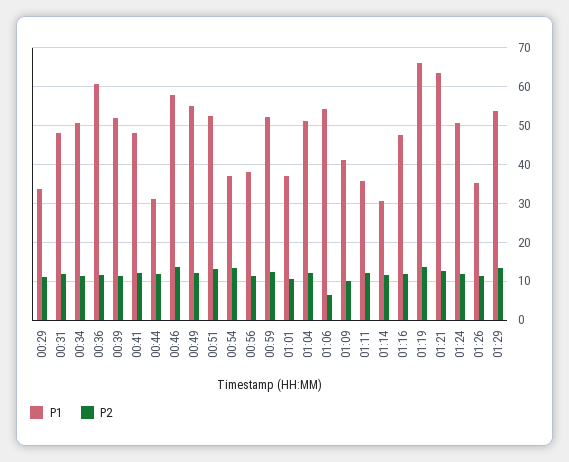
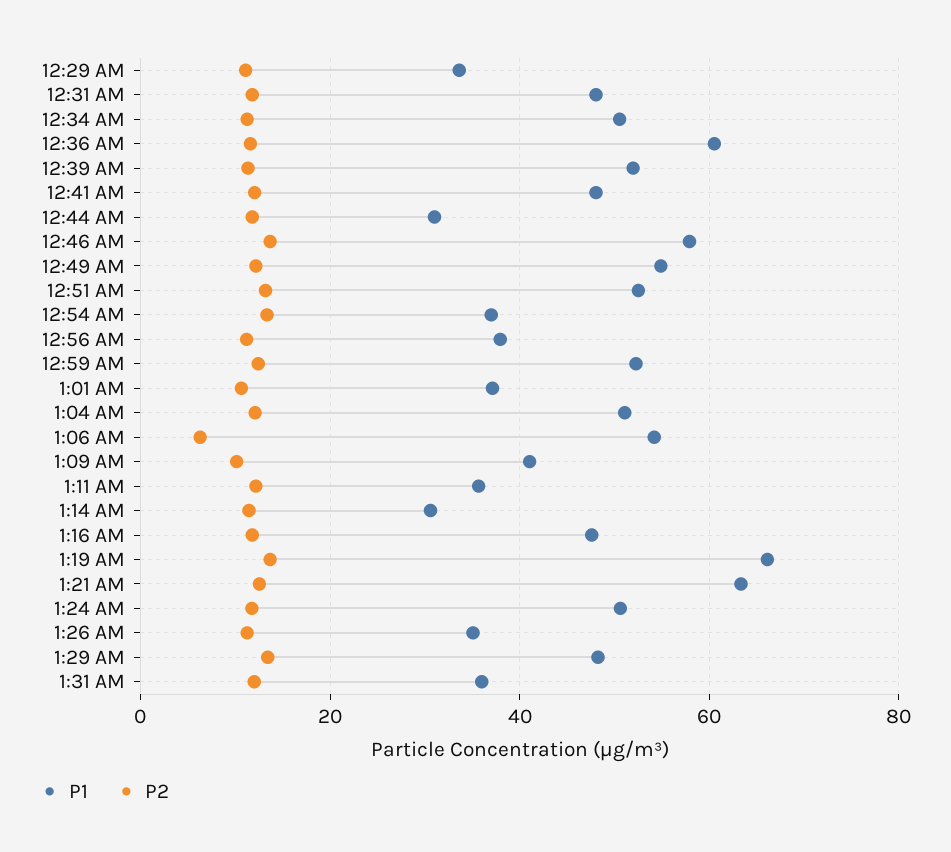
  {
    "P1": {
      "00:29": 34,
      "00:31": 48,
      "00:34": 50,
      "00:36": 60,
      "00:39": 52,
      "00:41": 48,
      "00:44": 32,
      "00:46": 58,
      "00:49": 54,
      "00:51": 52,
      "00:54": 38,
      "00:56": 38,
      "00:59": 52,
      "01:01": 38,
      "01:04": 52,
      "01:06": 54,
      "01:09": 42,
      "01:11": 36,
      "01:14": 30,
      "01:16": 48,
      "01:19": 66,
      "01:21": 64,
      "01:24": 50,
      "01:26": 36,
-     "01:29": 54
+     "01:29": 48,
+     "1:31 AM": 36
    },
    "P2": {
      "00:29": 12,
      "00:31": 12,
      "00:34": 12,
      "00:36": 12,
      "00:39": 12,
      "00:41": 12,
      "00:44": 12,
      "00:46": 14,
      "00:49": 12,
      "00:51": 14,
      "00:54": 14,
      "00:56": 12,
      "00:59": 12,
      "01:01": 10,
      "01:04": 12,
      "01:06": 6,
      "01:09": 10,
      "01:11": 12,
      "01:14": 12,
      "01:16": 12,
      "01:19": 14,
      "01:21": 12,
      "01:24": 12,
      "01:26": 12,
-     "01:29": 14
+     "01:29": 14,
+     "1:31 AM": 12
    }
  }

